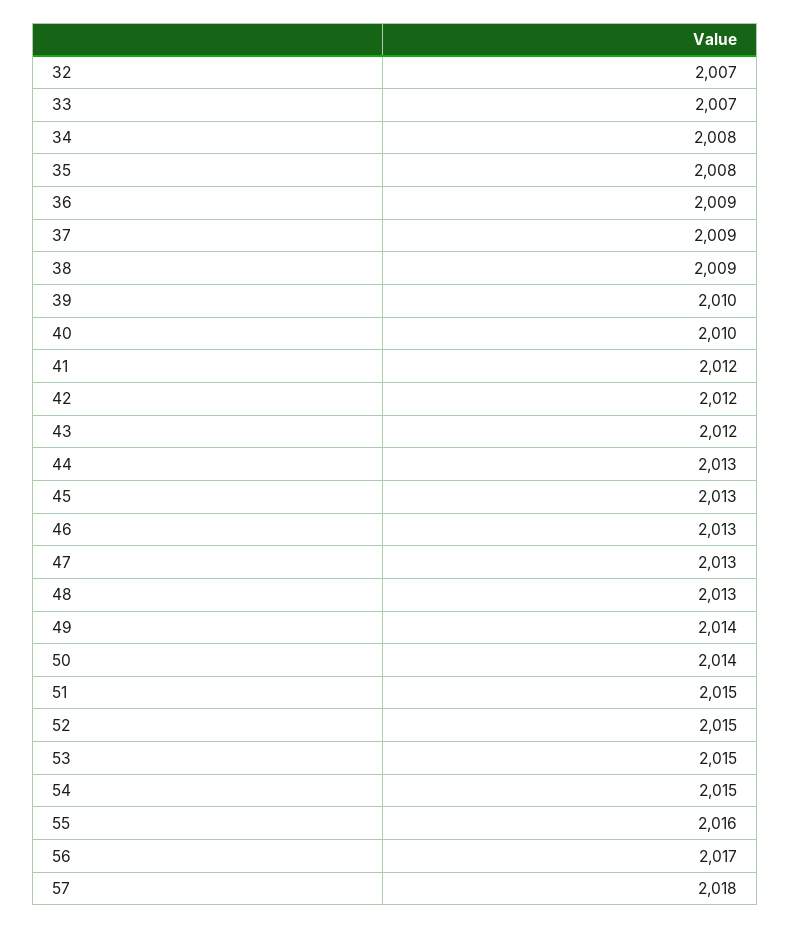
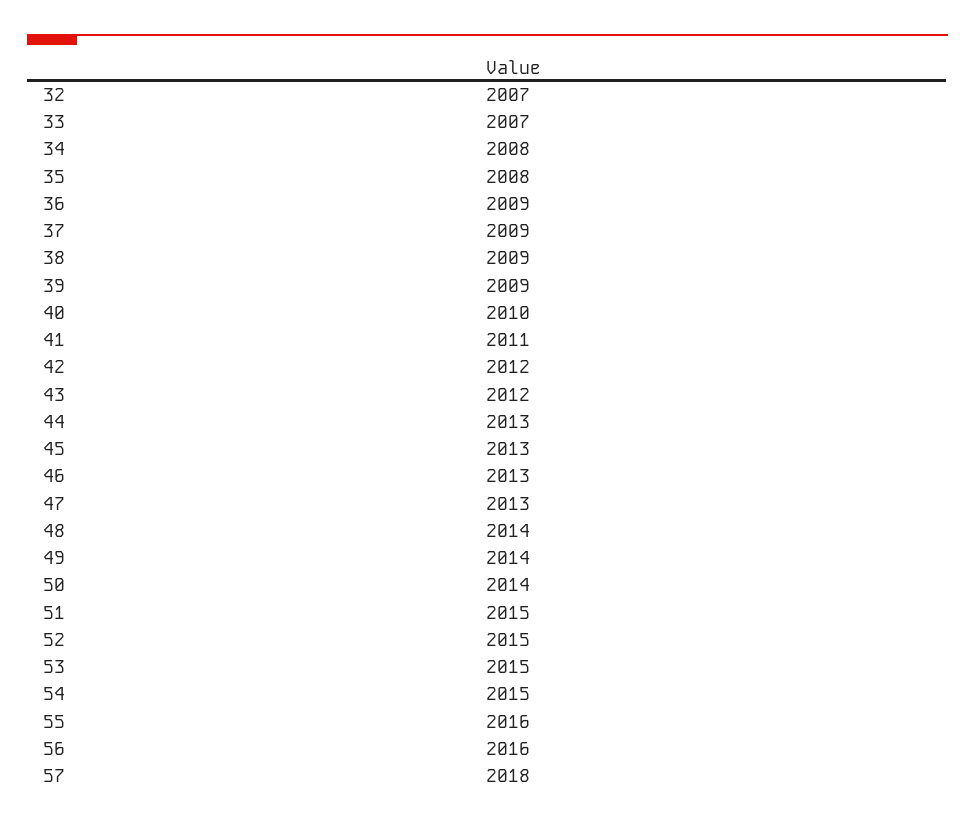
  {
    "32": 2007,
    "33": 2007,
    "34": 2008,
    "35": 2008,
    "36": 2009,
    "37": 2009,
    "38": 2009,
-   "39": 2010,
+   "39": 2009,
    "40": 2010,
-   "41": 2012,
+   "41": 2011,
    "42": 2012,
    "43": 2012,
    "44": 2013,
    "45": 2013,
    "46": 2013,
    "47": 2013,
-   "48": 2013,
+   "48": 2014,
    "49": 2014,
    "50": 2014,
    "51": 2015,
    "52": 2015,
    "53": 2015,
    "54": 2015,
    "55": 2016,
-   "56": 2017,
+   "56": 2016,
    "57": 2018
  }

